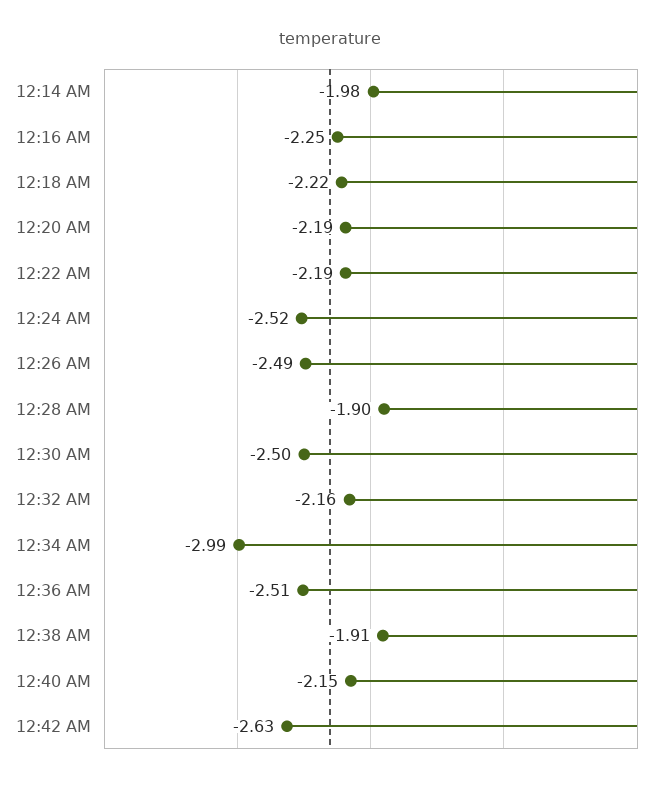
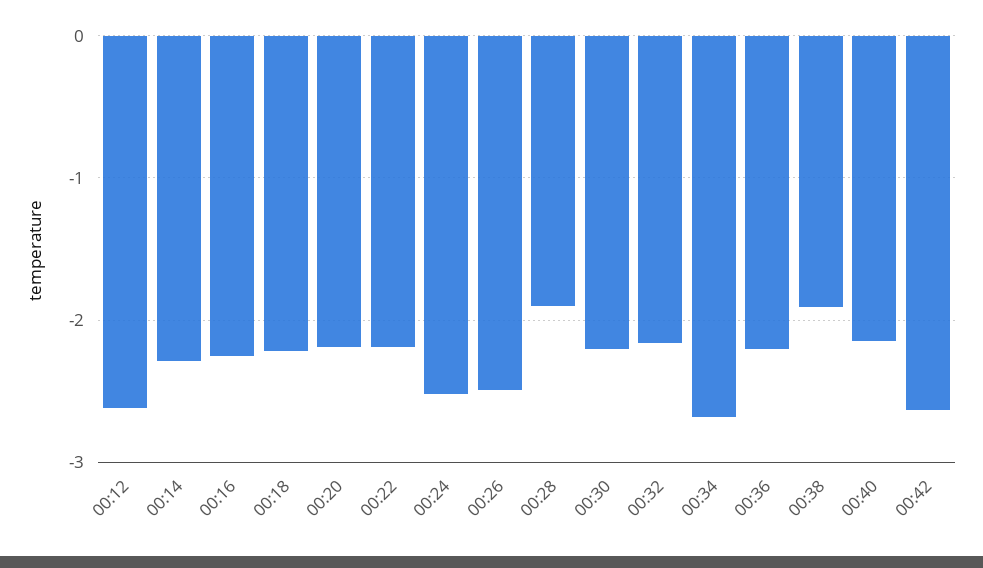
  {
-   "12:14 AM": -1.98,
+   "12:14 AM": -2.3,
    "12:16 AM": -2.25,
    "12:18 AM": -2.22,
    "12:20 AM": -2.19,
    "12:22 AM": -2.19,
    "12:24 AM": -2.52,
    "12:26 AM": -2.49,
    "12:28 AM": -1.9,
-   "12:30 AM": -2.5,
+   "12:30 AM": -2.2,
    "12:32 AM": -2.16,
-   "12:34 AM": -2.99,
+   "12:34 AM": -2.7,
-   "12:36 AM": -2.51,
+   "12:36 AM": -2.2,
    "12:38 AM": -1.91,
    "12:40 AM": -2.15,
-   "12:42 AM": -2.63
+   "12:42 AM": -2.63,
+   "00:12": -2.6
  }

